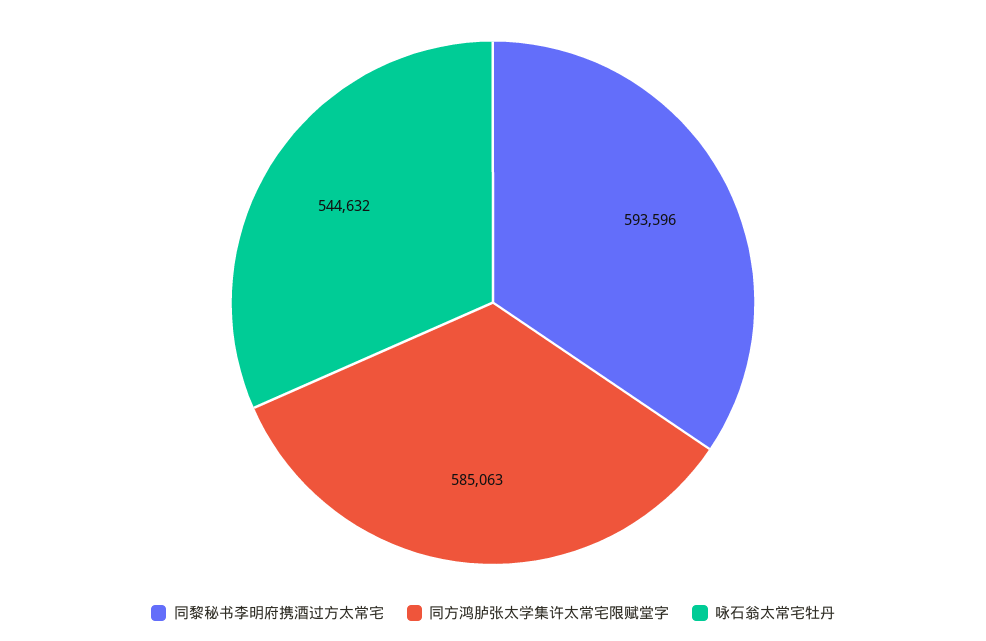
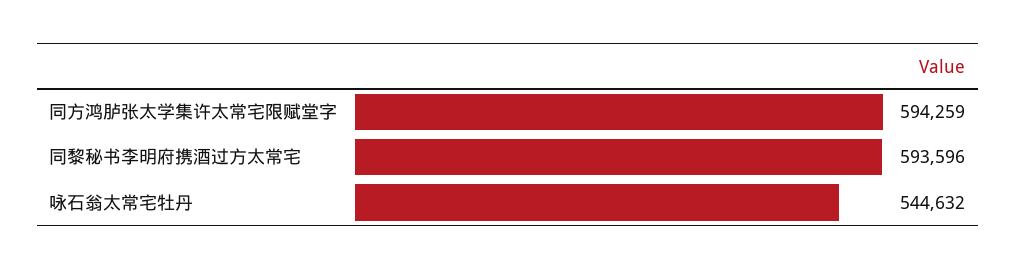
  {
    "同黎秘书李明府携酒过方太常宅": 593596,
-   "同方鸿胪张太学集许太常宅限赋堂字": 585063,
+   "同方鸿胪张太学集许太常宅限赋堂字": 594259,
    "咏石翁太常宅牡丹": 544632
  }

